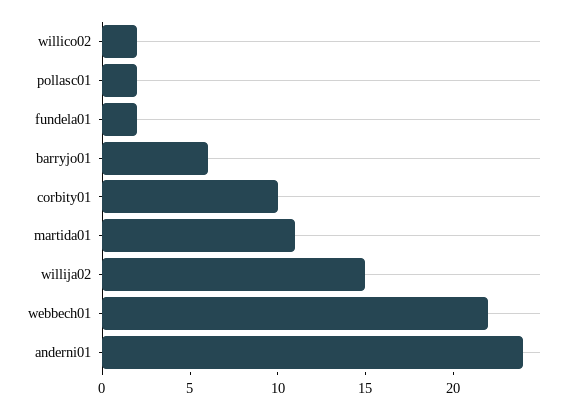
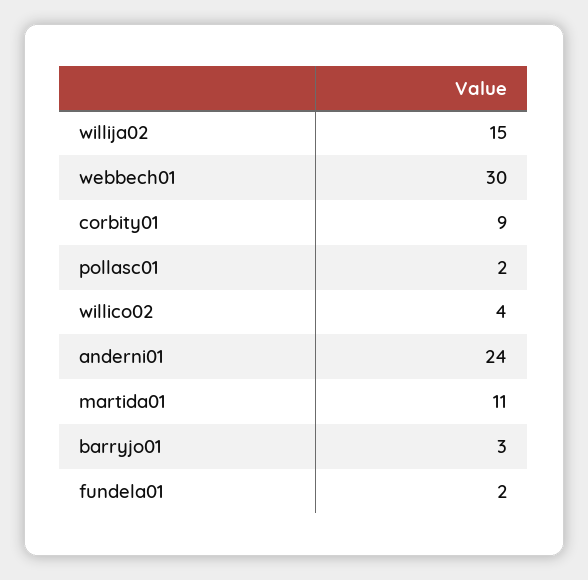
  {
-   "willico02": 2,
+   "willico02": 4,
    "pollasc01": 2,
    "fundela01": 2,
-   "barryjo01": 6,
+   "barryjo01": 3,
-   "corbity01": 10,
+   "corbity01": 9,
    "martida01": 11,
    "willija02": 15,
-   "webbech01": 22,
+   "webbech01": 30,
    "anderni01": 24
  }

